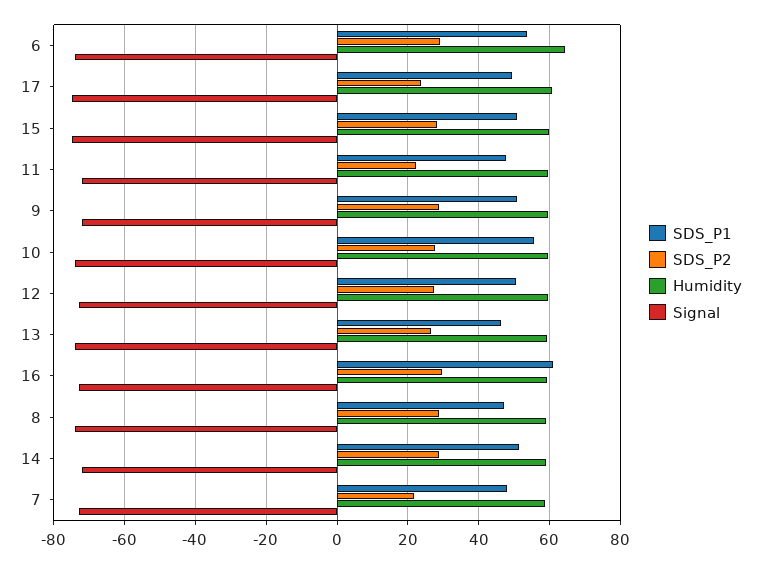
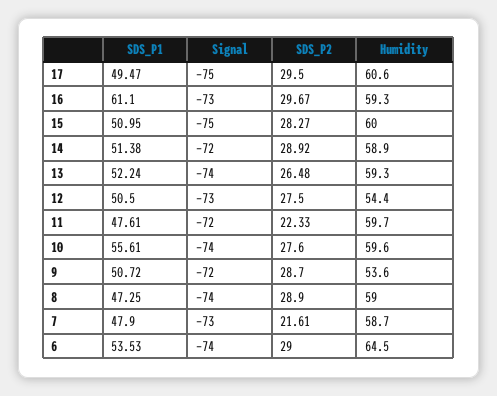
  {
    "SDS_P1": {
      "6": 53.53,
      "17": 49.47,
      "15": 50.95,
      "11": 47.61,
      "9": 50.72,
      "10": 55.61,
      "12": 50.5,
-     "13": 46,
+     "13": 52.24,
      "16": 61.1,
      "8": 47.25,
      "14": 51.38,
      "7": 47.9
    },
    "SDS_P2": {
      "6": 29,
-     "17": 24,
+     "17": 29.5,
      "15": 28.27,
      "11": 22.33,
      "9": 28.7,
      "10": 27.6,
      "12": 27.5,
      "13": 26.48,
      "16": 29.67,
      "8": 28.9,
      "14": 28.92,
      "7": 21.61
    },
    "Humidity": {
      "6": 64.5,
      "17": 60.6,
      "15": 60,
      "11": 59.7,
-     "9": 60,
+     "9": 53.6,
      "10": 59.6,
-     "12": 60,
+     "12": 54.4,
      "13": 59.3,
      "16": 59.3,
      "8": 59,
      "14": 58.9,
      "7": 58.7
    },
    "Signal": {
      "6": -74,
      "17": -75,
      "15": -75,
      "11": -72,
      "9": -72,
      "10": -74,
      "12": -73,
      "13": -74,
      "16": -73,
      "8": -74,
      "14": -72,
      "7": -73
    }
  }

